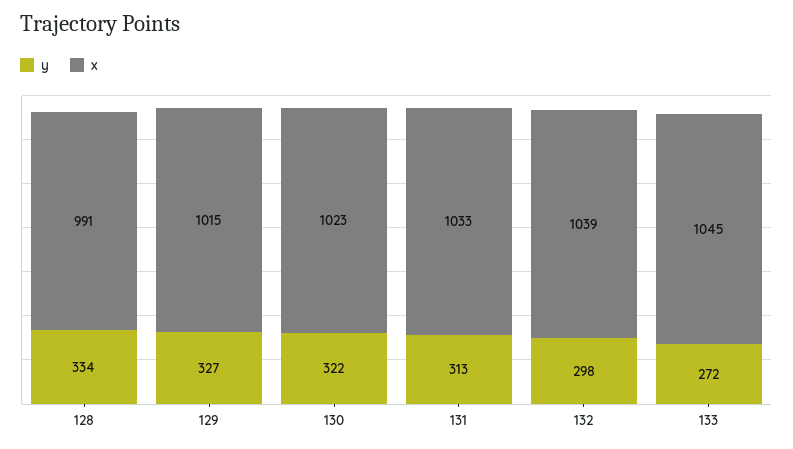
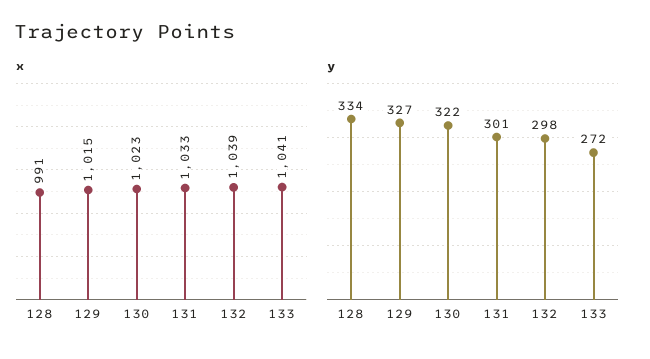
  {
    "y": {
      "128": 334,
      "129": 327,
      "130": 322,
-     "131": 313,
+     "131": 301,
      "132": 298,
      "133": 272
    },
    "x": {
      "128": 991,
      "129": 1015,
      "130": 1023,
      "131": 1033,
      "132": 1039,
-     "133": 1045
+     "133": 1041
    }
  }

